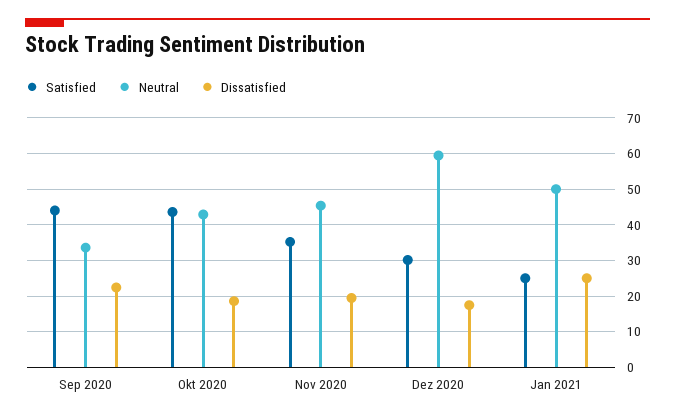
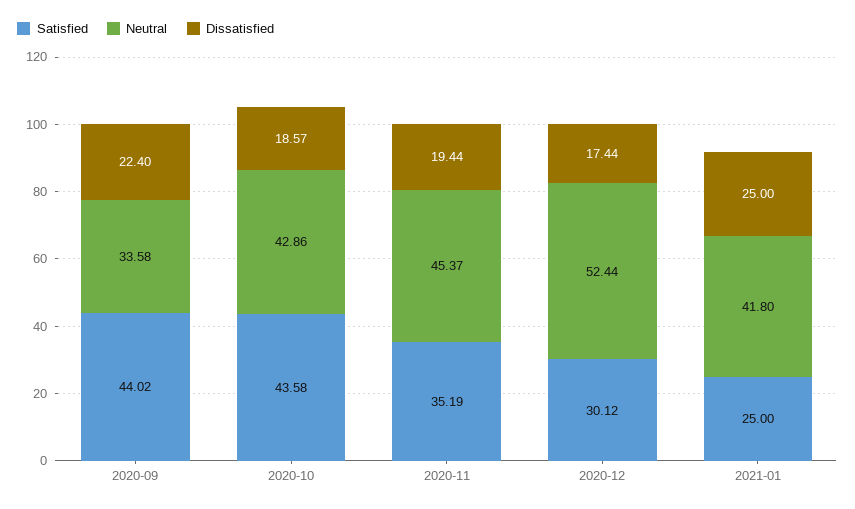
  {
    "Satisfied": {
      "Sep 2020": 44.02,
      "Okt 2020": 43.58,
      "Nov 2020": 35.19,
      "Dez 2020": 30.12,
      "Jan 2021": 25
    },
    "Neutral": {
      "Sep 2020": 33.58,
      "Okt 2020": 42.86,
      "Nov 2020": 45.37,
-     "Dez 2020": 60,
+     "Dez 2020": 52.44,
-     "Jan 2021": 50
+     "Jan 2021": 41.8
    },
    "Dissatisfied": {
      "Sep 2020": 22.4,
      "Okt 2020": 18.57,
      "Nov 2020": 19.44,
      "Dez 2020": 17.44,
      "Jan 2021": 25
    }
  }

